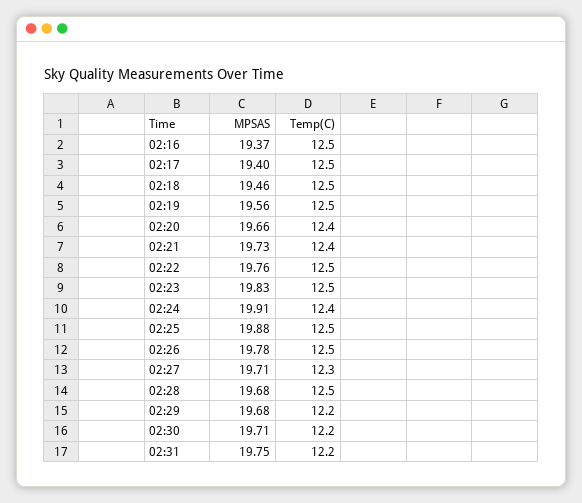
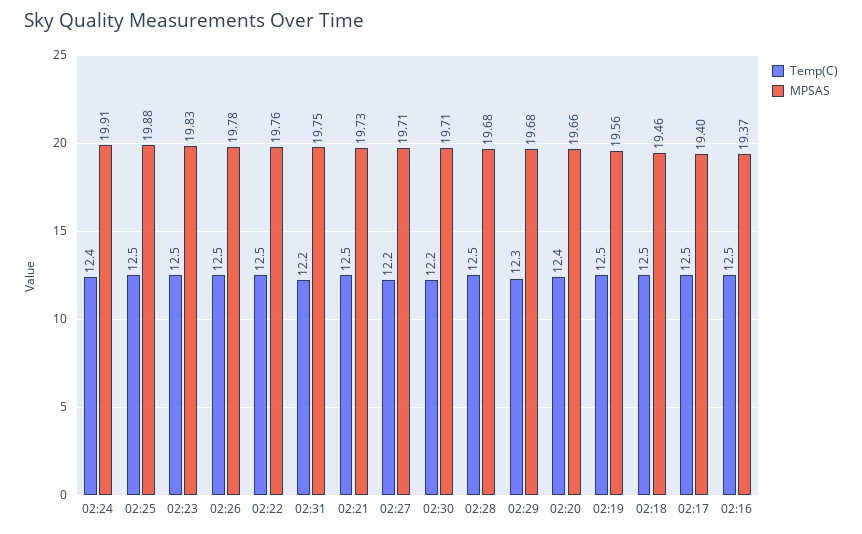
  {
    "MPSAS": {
      "02:16": 19.37,
      "02:17": 19.4,
      "02:18": 19.46,
      "02:19": 19.56,
      "02:20": 19.66,
      "02:21": 19.73,
      "02:22": 19.76,
      "02:23": 19.83,
      "02:24": 19.91,
      "02:25": 19.88,
      "02:26": 19.78,
      "02:27": 19.71,
      "02:28": 19.68,
      "02:29": 19.68,
      "02:30": 19.71,
      "02:31": 19.75
    },
    "Temp(C)": {
      "02:16": 12.5,
      "02:17": 12.5,
      "02:18": 12.5,
      "02:19": 12.5,
      "02:20": 12.4,
-     "02:21": 12.4,
+     "02:21": 12.5,
      "02:22": 12.5,
      "02:23": 12.5,
      "02:24": 12.4,
      "02:25": 12.5,
      "02:26": 12.5,
-     "02:27": 12.3,
+     "02:27": 12.2,
      "02:28": 12.5,
-     "02:29": 12.2,
+     "02:29": 12.3,
      "02:30": 12.2,
      "02:31": 12.2
    }
  }

